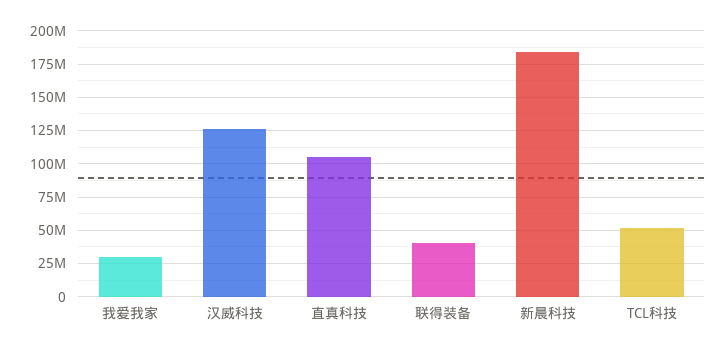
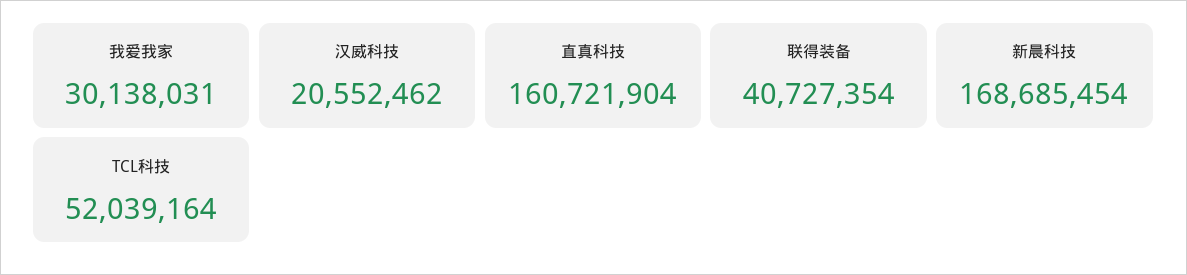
  {
    "我爱我家": 30138031,
-   "汉威科技": 125000000,
+   "汉威科技": 20552462,
-   "直真科技": 105000000,
+   "直真科技": 160721904,
    "联得装备": 40727354,
-   "新晨科技": 185000000,
+   "新晨科技": 168685454,
    "TCL科技": 52039164
  }

